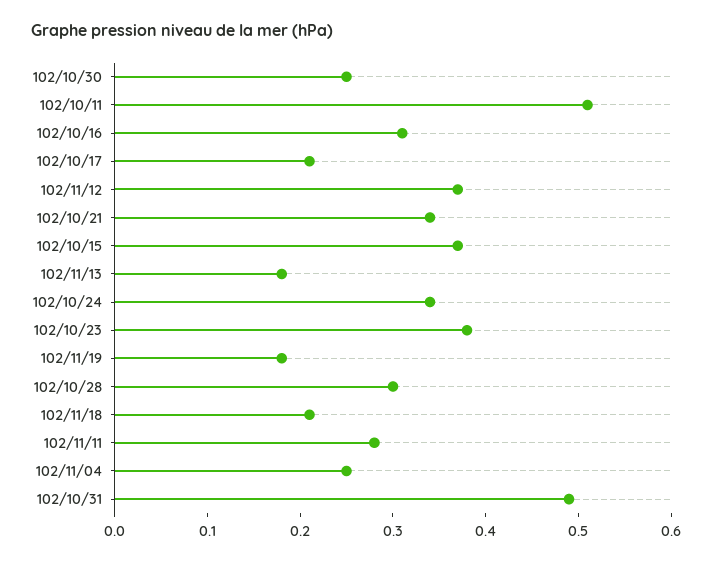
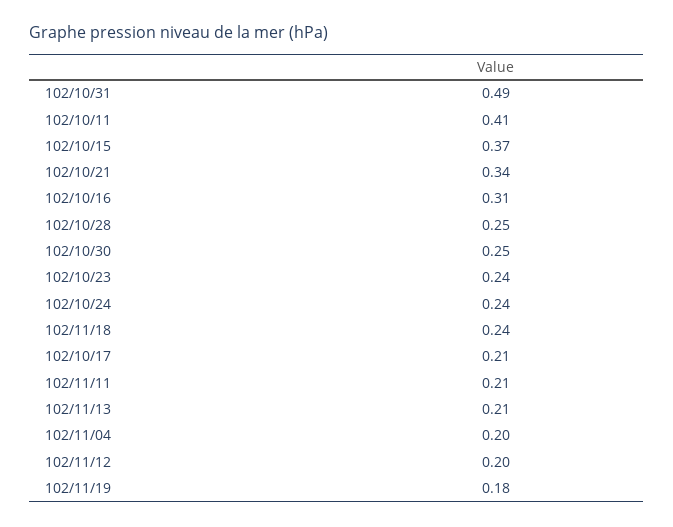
  {
    "102/10/30": 0.25,
-   "102/10/11": 0.51,
+   "102/10/11": 0.41,
    "102/10/16": 0.31,
    "102/10/17": 0.21,
-   "102/11/12": 0.37,
+   "102/11/12": 0.2,
    "102/10/21": 0.34,
    "102/10/15": 0.37,
-   "102/11/13": 0.18,
+   "102/11/13": 0.21,
-   "102/10/24": 0.34,
+   "102/10/24": 0.24,
-   "102/10/23": 0.38,
+   "102/10/23": 0.24,
    "102/11/19": 0.18,
-   "102/10/28": 0.3,
+   "102/10/28": 0.25,
-   "102/11/18": 0.21,
+   "102/11/18": 0.24,
-   "102/11/11": 0.28,
+   "102/11/11": 0.21,
-   "102/11/04": 0.25,
+   "102/11/04": 0.2,
    "102/10/31": 0.49
  }

